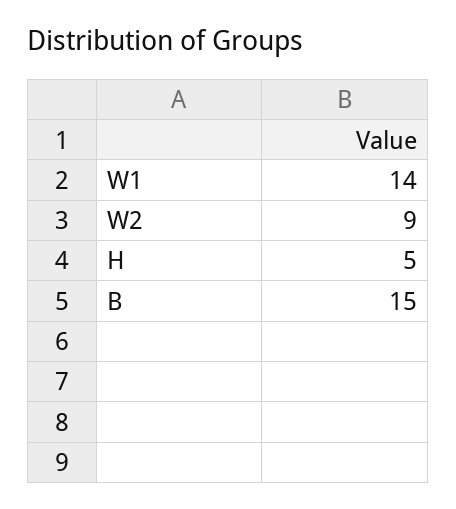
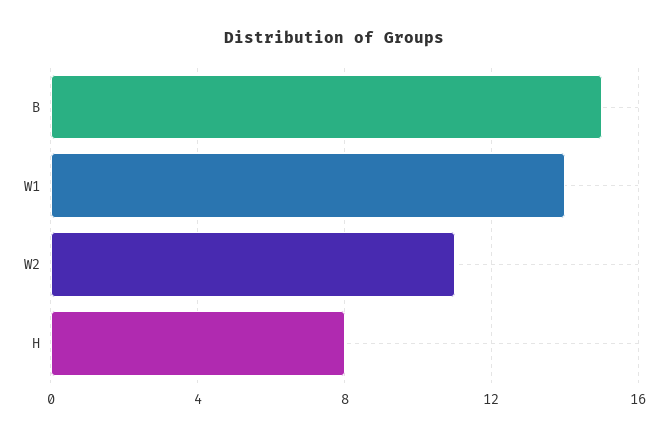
  {
    "W1": 14,
-   "W2": 9,
+   "W2": 11,
-   "H": 5,
+   "H": 8,
    "B": 15
  }

